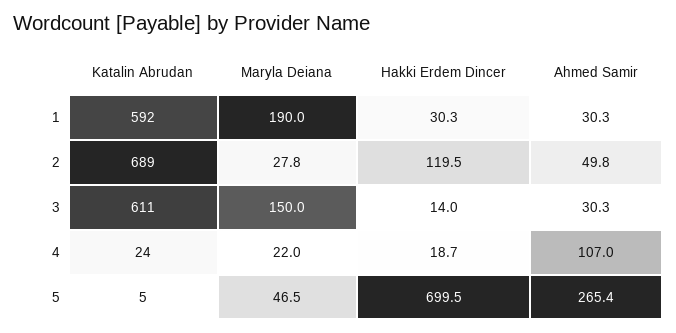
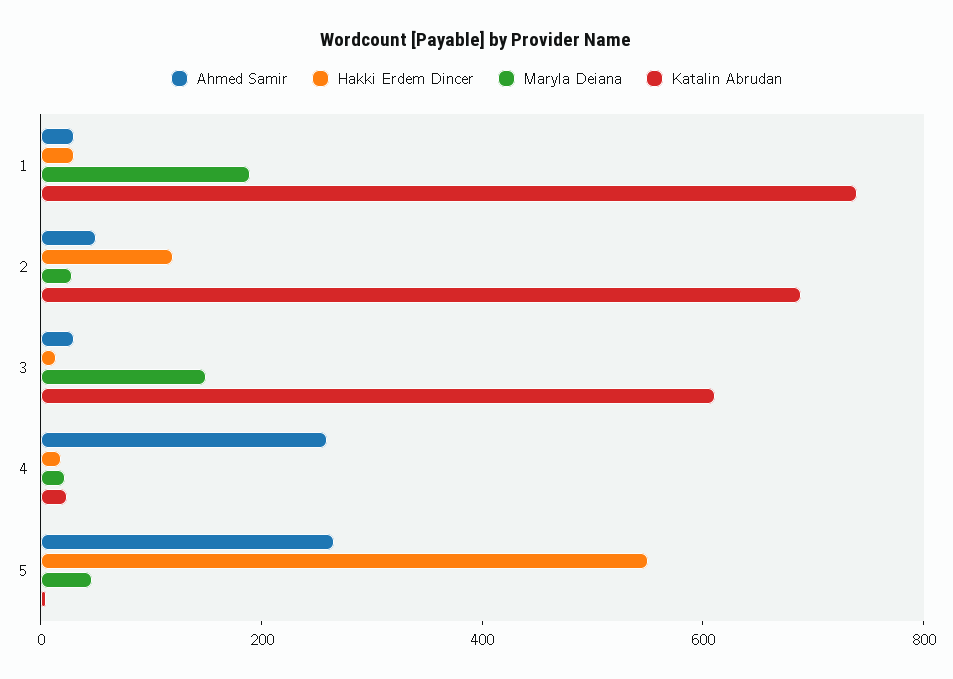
  {
    "Katalin Abrudan": {
-     "1": 592,
+     "1": 750,
      "2": 689,
      "3": 611,
      "4": 24,
      "5": 5
    },
    "Maryla Deiana": {
      "1": 190,
      "2": 27.8,
      "3": 150,
      "4": 22,
      "5": 46.5
    },
    "Hakki Erdem Dincer": {
      "1": 30.3,
      "2": 119.5,
      "3": 14,
      "4": 18.7,
-     "5": 699.5
+     "5": 550
    },
    "Ahmed Samir": {
      "1": 30.3,
      "2": 49.8,
      "3": 30.3,
-     "4": 107,
+     "4": 250,
      "5": 265.4
    }
  }

